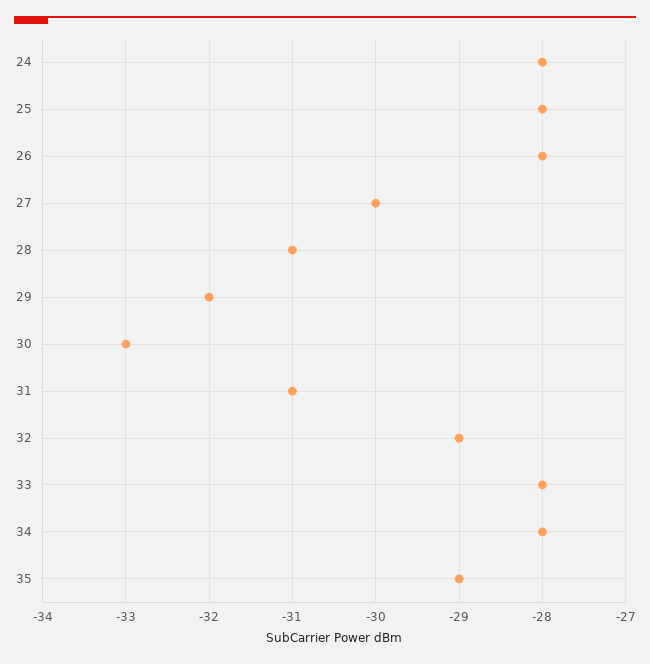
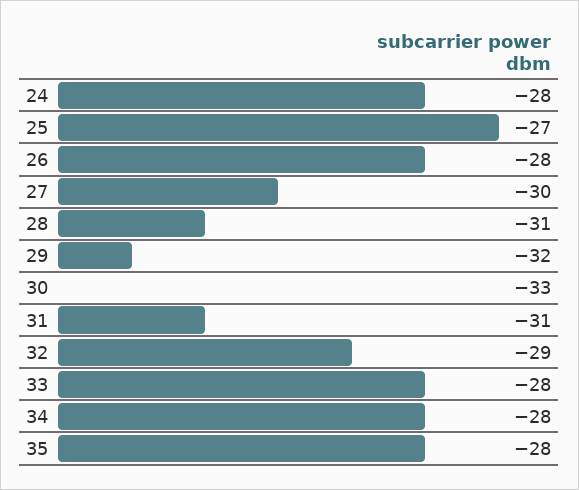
  {
    "24": -28,
-   "25": -28,
+   "25": -27,
    "26": -28,
    "27": -30,
    "28": -31,
    "29": -32,
    "30": -33,
    "31": -31,
    "32": -29,
    "33": -28,
    "34": -28,
-   "35": -29
+   "35": -28
  }

